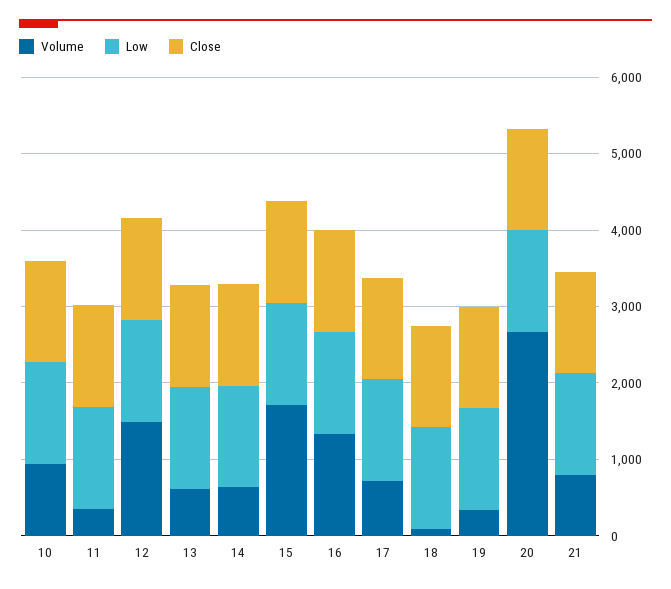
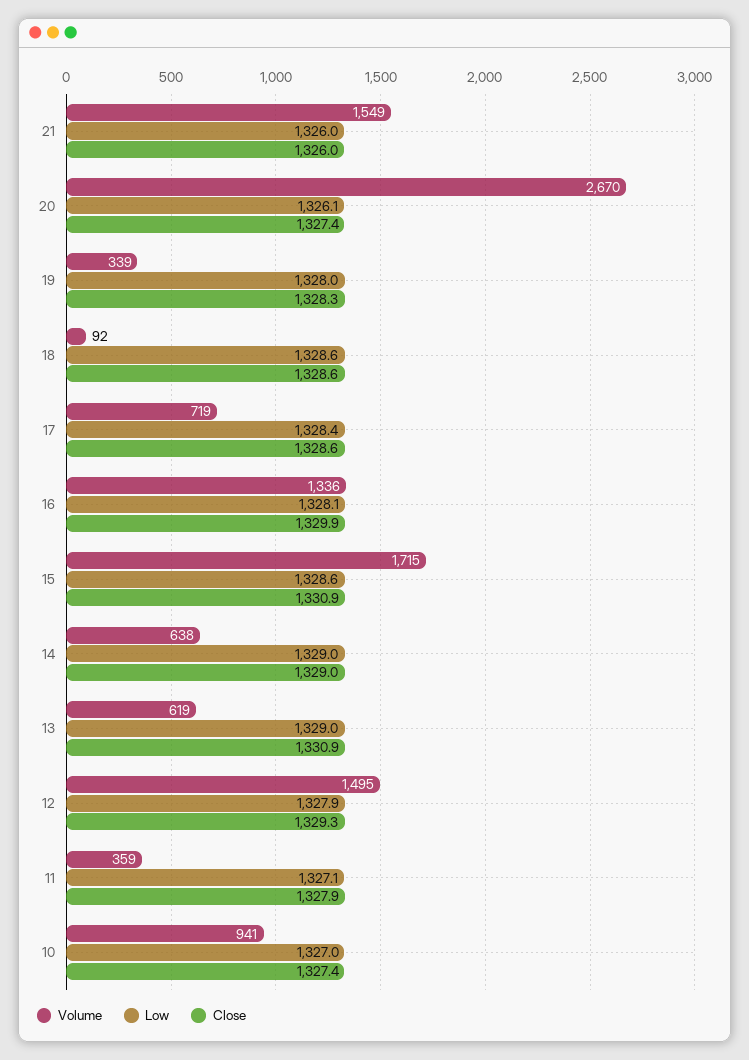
  {
    "Volume": {
      "10": 941,
      "11": 359,
      "12": 1495,
      "13": 619,
      "14": 638,
      "15": 1715,
      "16": 1336,
      "17": 719,
      "18": 92,
      "19": 339,
      "20": 2670,
-     "21": 800
+     "21": 1549
    },
    "Low": {
      "10": 1327,
      "11": 1327.1,
      "12": 1327.9,
      "13": 1329,
      "14": 1329,
      "15": 1328.6,
      "16": 1328.1,
      "17": 1328.4,
      "18": 1328.6,
      "19": 1328,
      "20": 1326.1,
      "21": 1326
    },
    "Close": {
      "10": 1327.4,
      "11": 1327.9,
      "12": 1329.3,
      "13": 1330.9,
      "14": 1329,
      "15": 1330.9,
      "16": 1329.9,
      "17": 1328.6,
      "18": 1328.6,
      "19": 1328.3,
      "20": 1327.4,
      "21": 1326
    }
  }

